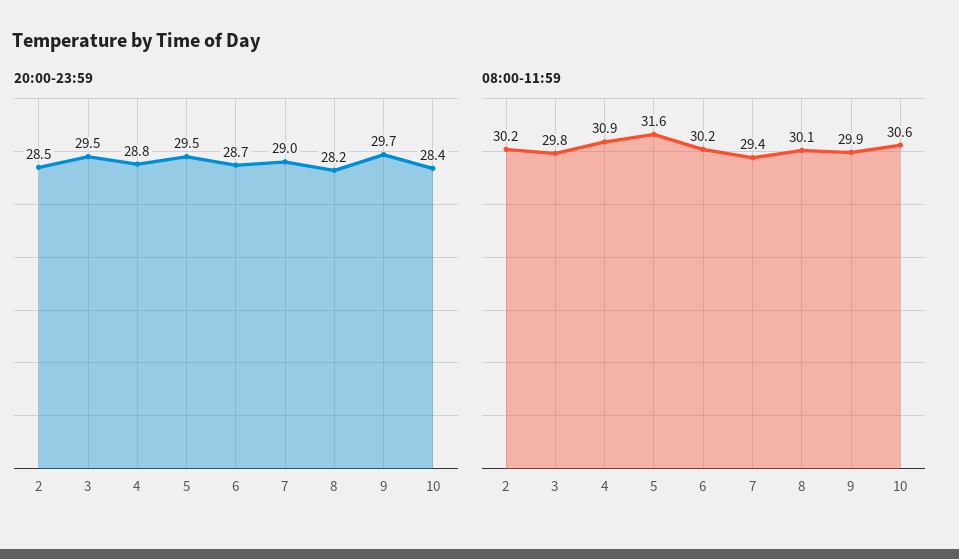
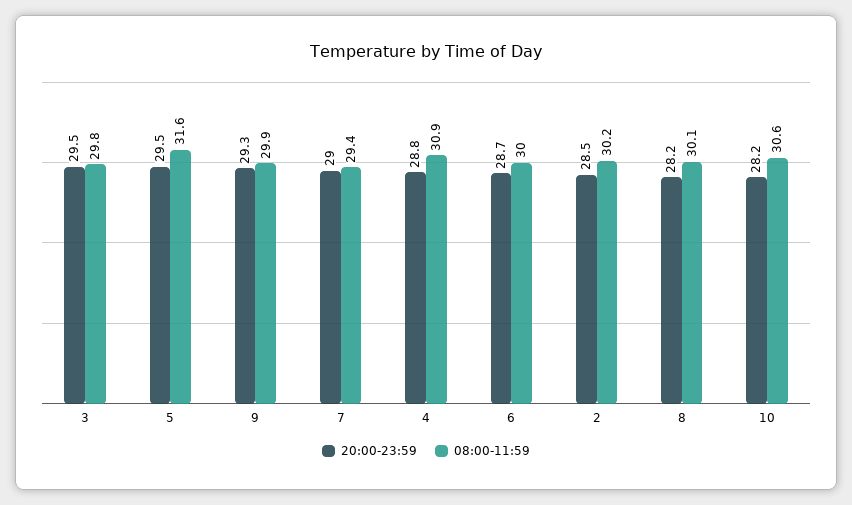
  {
    "20:00-23:59": {
      "2": 28.5,
      "3": 29.5,
      "4": 28.8,
      "5": 29.5,
      "6": 28.7,
      "7": 29,
      "8": 28.2,
-     "9": 29.7,
+     "9": 29.3,
-     "10": 28.4
+     "10": 28.2
    },
    "08:00-11:59": {
      "2": 30.2,
      "3": 29.8,
      "4": 30.9,
      "5": 31.6,
-     "6": 30.2,
+     "6": 30,
      "7": 29.4,
      "8": 30.1,
      "9": 29.9,
      "10": 30.6
    }
  }

